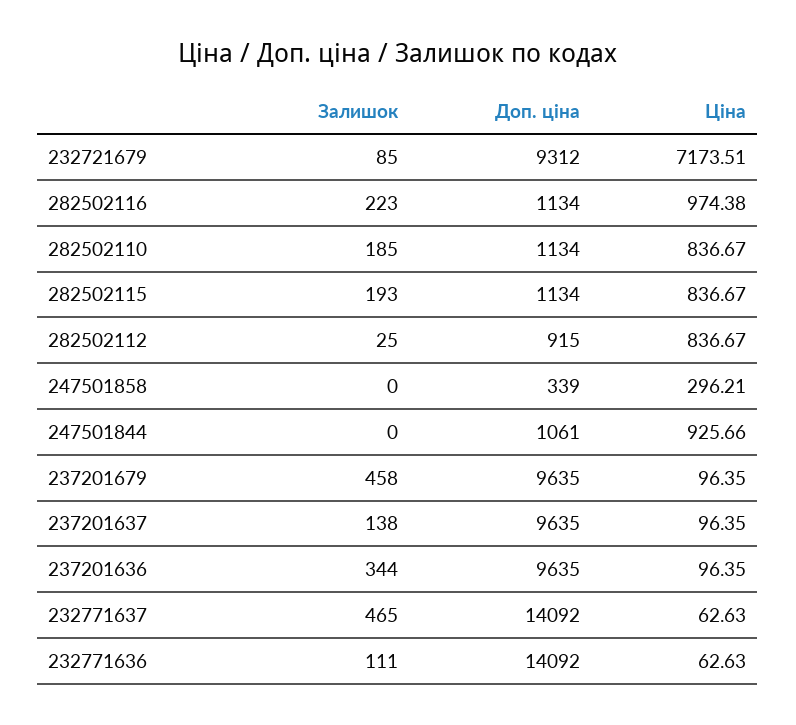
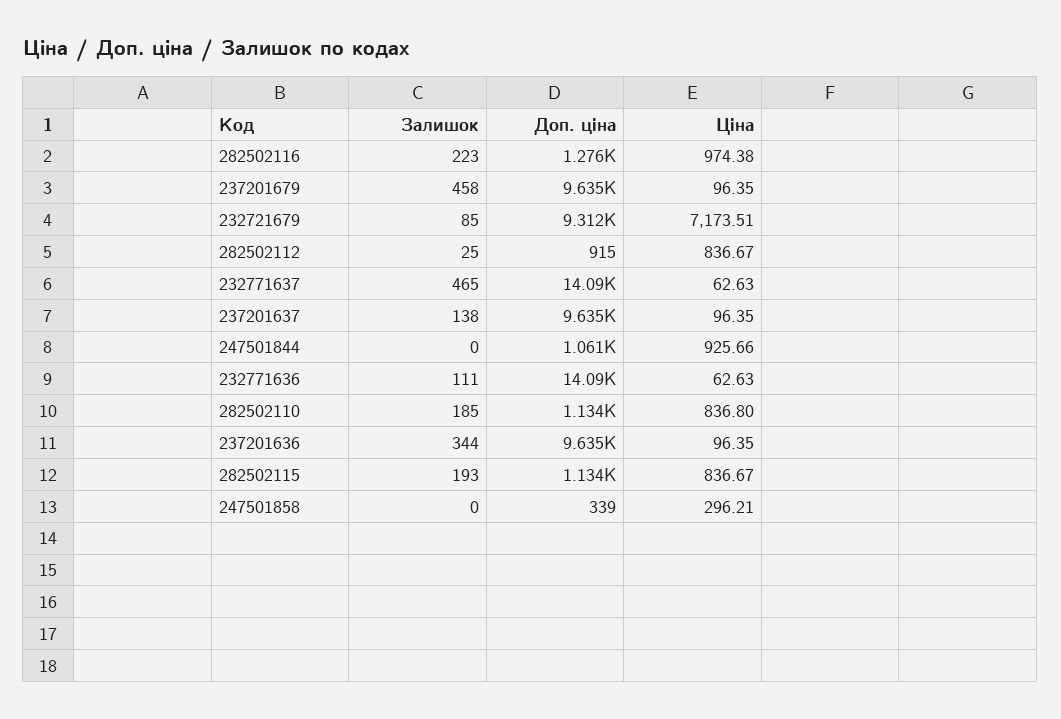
  {
    "Залишок": {
      "232721679": 85,
      "282502116": 223,
      "282502110": 185,
      "282502115": 193,
      "282502112": 25,
      "247501858": 0,
      "247501844": 0,
      "237201679": 458,
      "237201637": 138,
      "237201636": 344,
      "232771637": 465,
      "232771636": 111
    },
    "Доп. ціна": {
      "232721679": 9312,
-     "282502116": 1134,
+     "282502116": 1276,
      "282502110": 1134,
      "282502115": 1134,
      "282502112": 915,
      "247501858": 339,
      "247501844": 1061,
      "237201679": 9635,
      "237201637": 9635,
      "237201636": 9635,
      "232771637": 14092,
      "232771636": 14092
    },
    "Ціна": {
      "232721679": 7173.51,
      "282502116": 974.38,
-     "282502110": 836.67,
+     "282502110": 836.8,
      "282502115": 836.67,
      "282502112": 836.67,
      "247501858": 296.21,
      "247501844": 925.66,
      "237201679": 96.35,
      "237201637": 96.35,
      "237201636": 96.35,
      "232771637": 62.63,
      "232771636": 62.63
    }
  }

